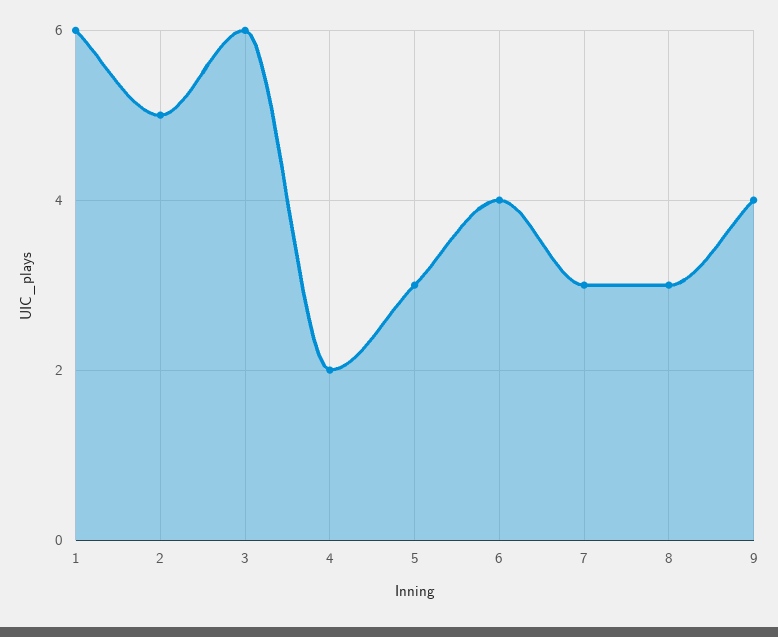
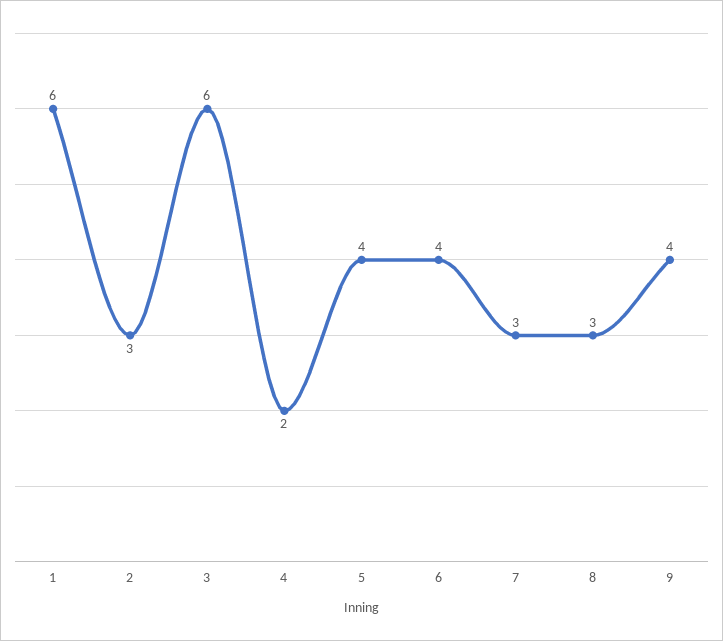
  {
    "1": 6,
-   "2": 5,
+   "2": 3,
    "3": 6,
    "4": 2,
-   "5": 3,
+   "5": 4,
    "6": 4,
    "7": 3,
    "8": 3,
    "9": 4
  }

